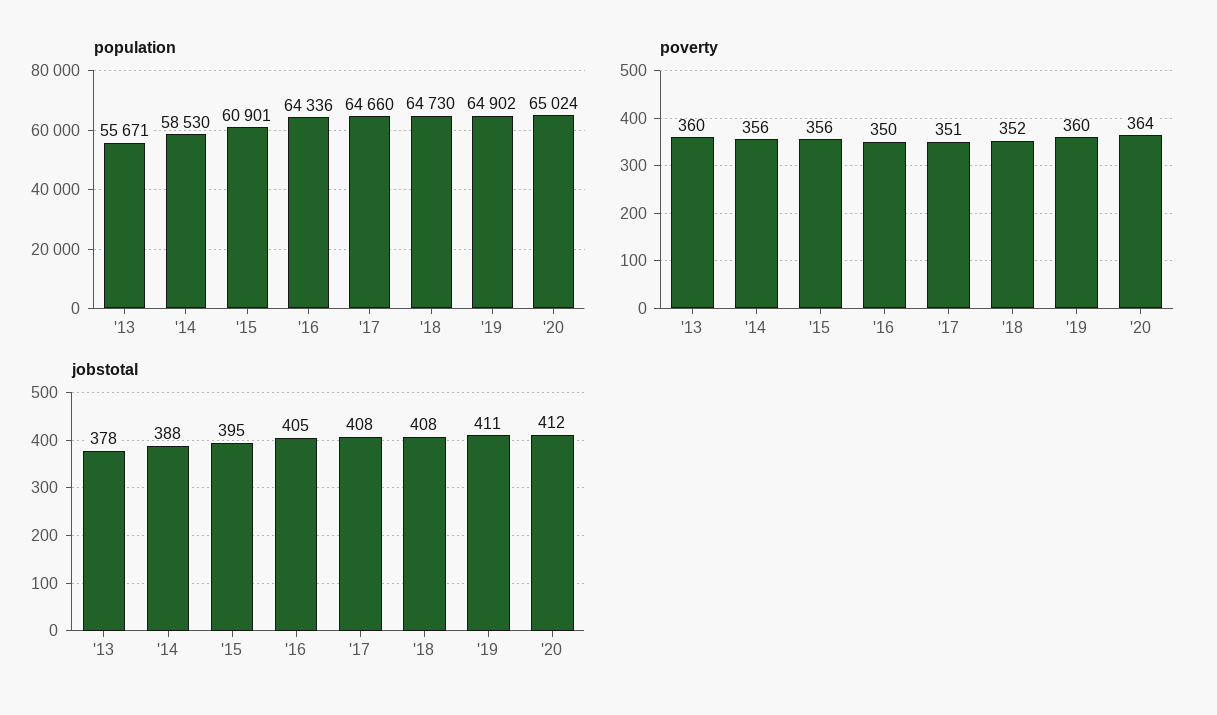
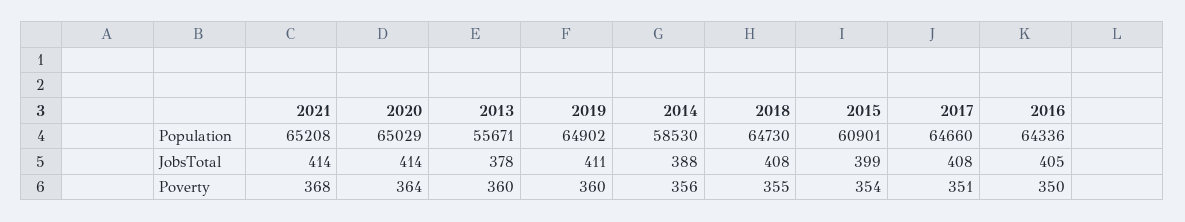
  {
    "population": {
      "'13": 55671,
      "'14": 58530,
      "'15": 60901,
      "'16": 64336,
      "'17": 64660,
      "'18": 64730,
      "'19": 64902,
-     "'20": 65024
+     "'20": 65029,
+     "2021": 65208
    },
    "poverty": {
      "'13": 360,
      "'14": 356,
-     "'15": 356,
+     "'15": 354,
      "'16": 350,
      "'17": 351,
-     "'18": 352,
+     "'18": 355,
      "'19": 360,
-     "'20": 364
+     "'20": 364,
+     "2021": 368
    },
    "jobstotal": {
      "'13": 378,
      "'14": 388,
-     "'15": 395,
+     "'15": 399,
      "'16": 405,
      "'17": 408,
      "'18": 408,
      "'19": 411,
-     "'20": 412
+     "'20": 414,
+     "2021": 414
    }
  }

